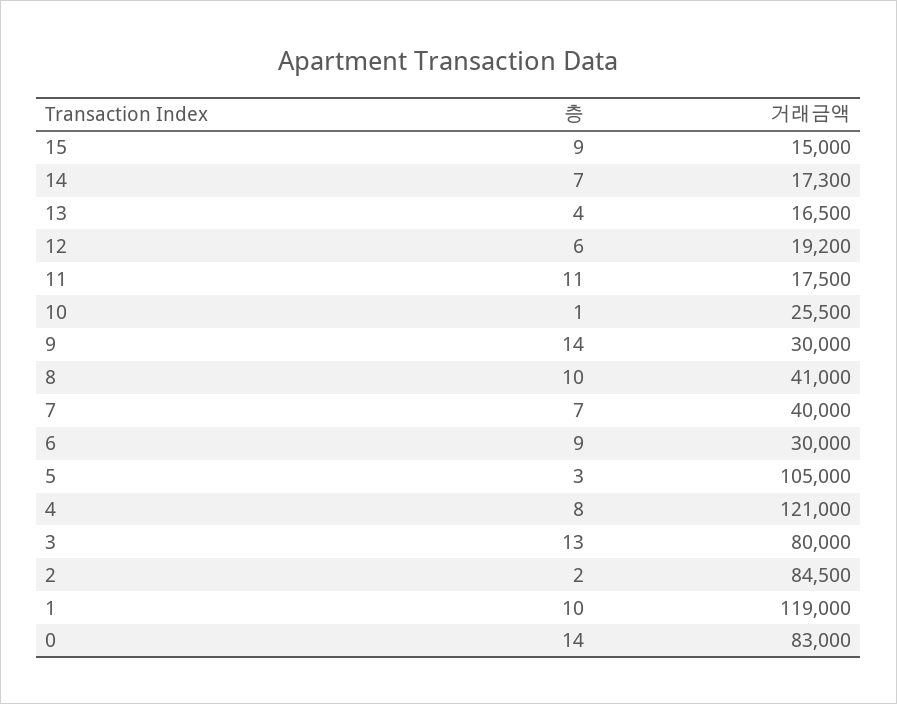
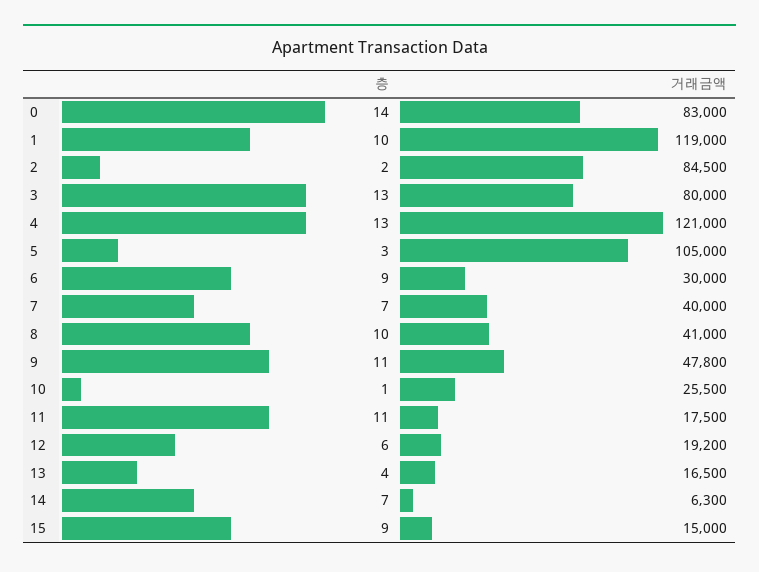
  {
    "층": {
      "15": 9,
      "14": 7,
      "13": 4,
      "12": 6,
      "11": 11,
      "10": 1,
-     "9": 14,
+     "9": 11,
      "8": 10,
      "7": 7,
      "6": 9,
      "5": 3,
-     "4": 8,
+     "4": 13,
      "3": 13,
      "2": 2,
      "1": 10,
      "0": 14
    },
    "거래금액": {
      "15": 15000,
-     "14": 17300,
+     "14": 6300,
      "13": 16500,
      "12": 19200,
      "11": 17500,
      "10": 25500,
-     "9": 30000,
+     "9": 47800,
      "8": 41000,
      "7": 40000,
      "6": 30000,
      "5": 105000,
      "4": 121000,
      "3": 80000,
      "2": 84500,
      "1": 119000,
      "0": 83000
    }
  }

